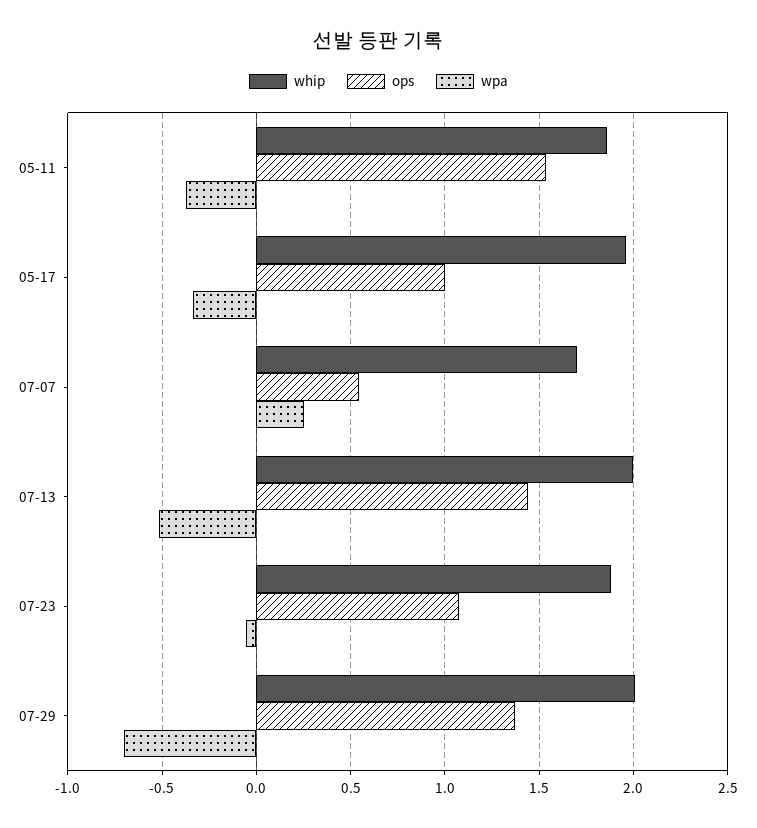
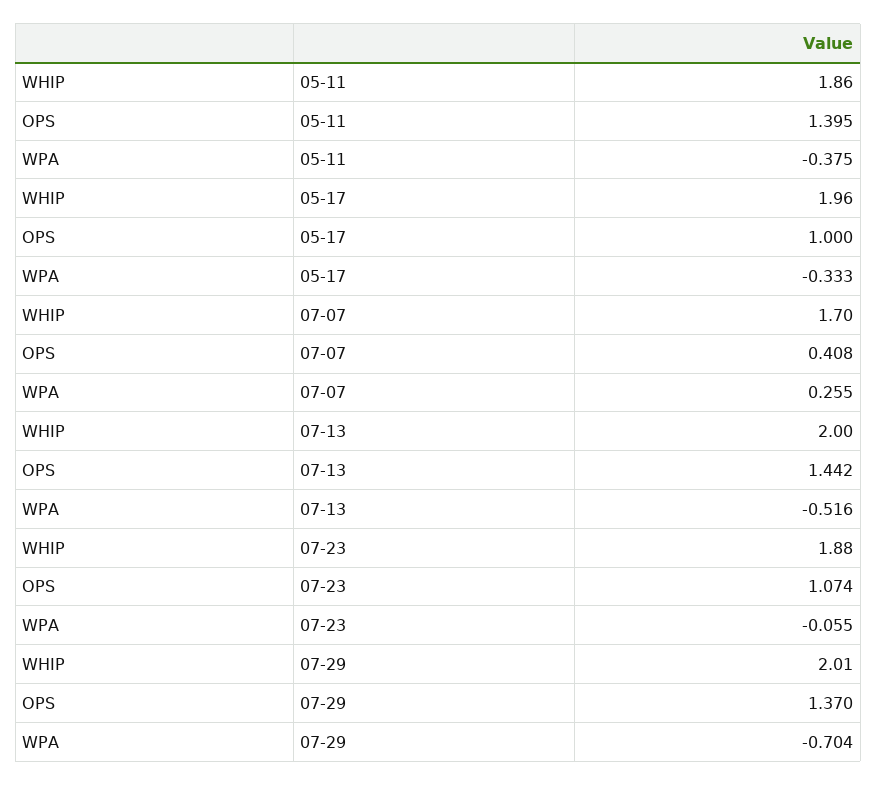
  {
    "whip": {
      "05-11": 1.86,
      "05-17": 1.96,
      "07-07": 1.7,
      "07-13": 2,
      "07-23": 1.88,
      "07-29": 2.01
    },
    "ops": {
-     "05-11": 1.55,
+     "05-11": 1.395,
      "05-17": 1,
-     "07-07": 0.55,
+     "07-07": 0.408,
      "07-13": 1.442,
      "07-23": 1.074,
      "07-29": 1.37
    },
    "wpa": {
      "05-11": -0.375,
      "05-17": -0.333,
      "07-07": 0.255,
      "07-13": -0.516,
      "07-23": -0.055,
      "07-29": -0.704
    }
  }

